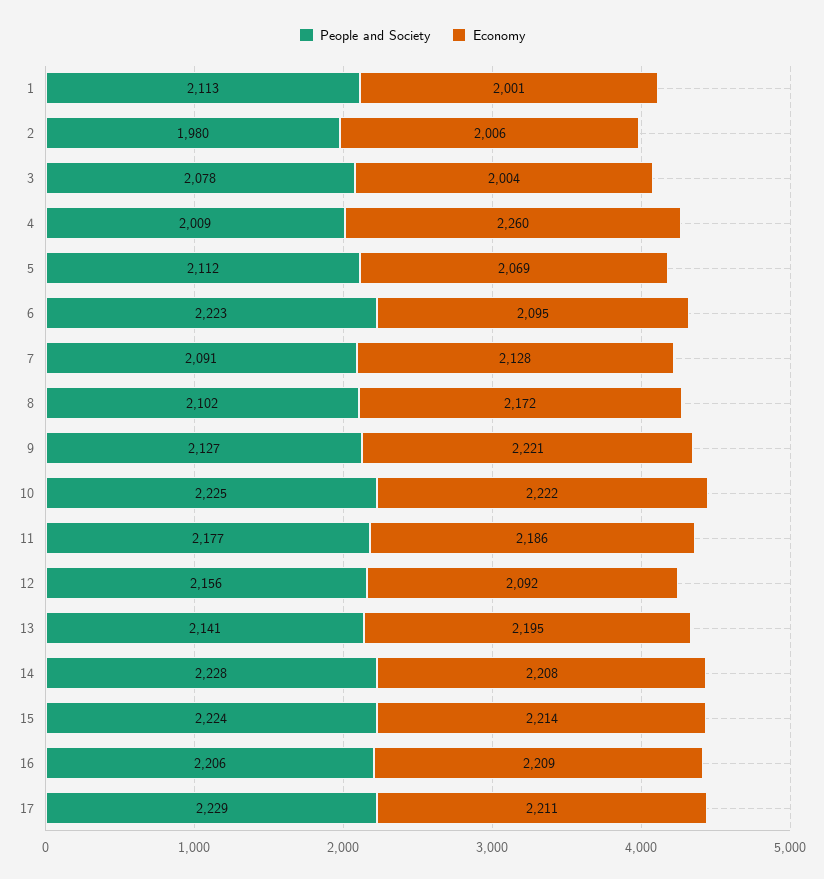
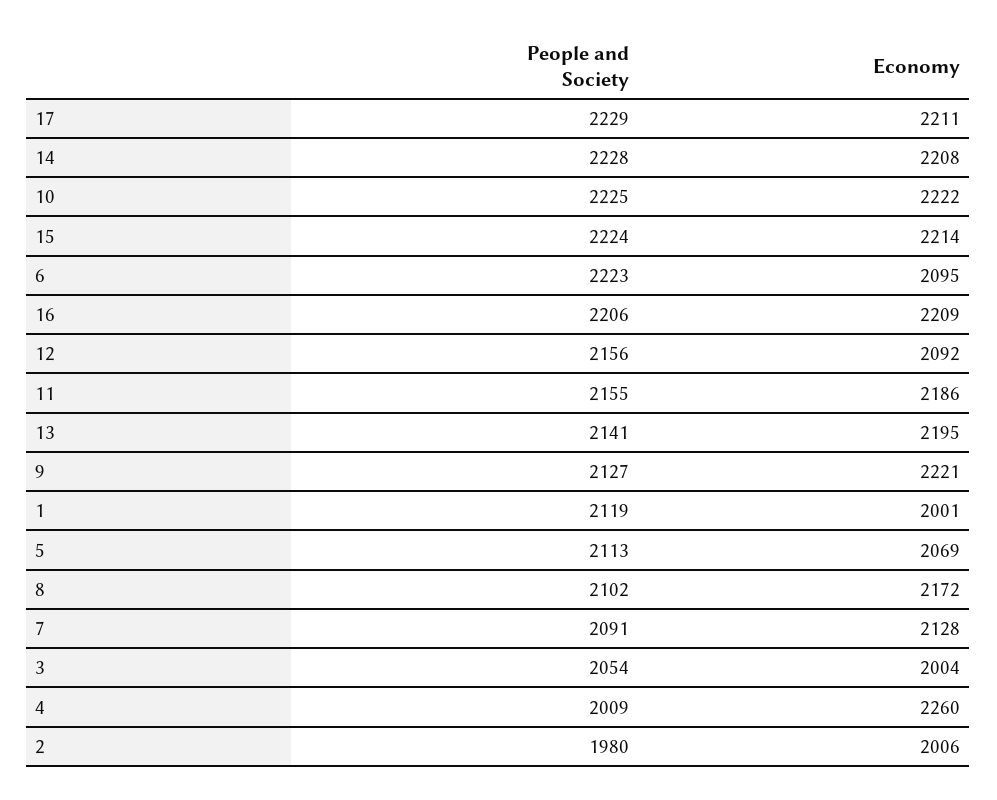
  {
    "People and Society": {
-     "1": 2113,
+     "1": 2119,
      "2": 1980,
-     "3": 2078,
+     "3": 2054,
      "4": 2009,
-     "5": 2112,
+     "5": 2113,
      "6": 2223,
      "7": 2091,
      "8": 2102,
      "9": 2127,
      "10": 2225,
-     "11": 2177,
+     "11": 2155,
      "12": 2156,
      "13": 2141,
      "14": 2228,
      "15": 2224,
      "16": 2206,
      "17": 2229
    },
    "Economy": {
      "1": 2001,
      "2": 2006,
      "3": 2004,
      "4": 2260,
      "5": 2069,
      "6": 2095,
      "7": 2128,
      "8": 2172,
      "9": 2221,
      "10": 2222,
      "11": 2186,
      "12": 2092,
      "13": 2195,
      "14": 2208,
      "15": 2214,
      "16": 2209,
      "17": 2211
    }
  }

